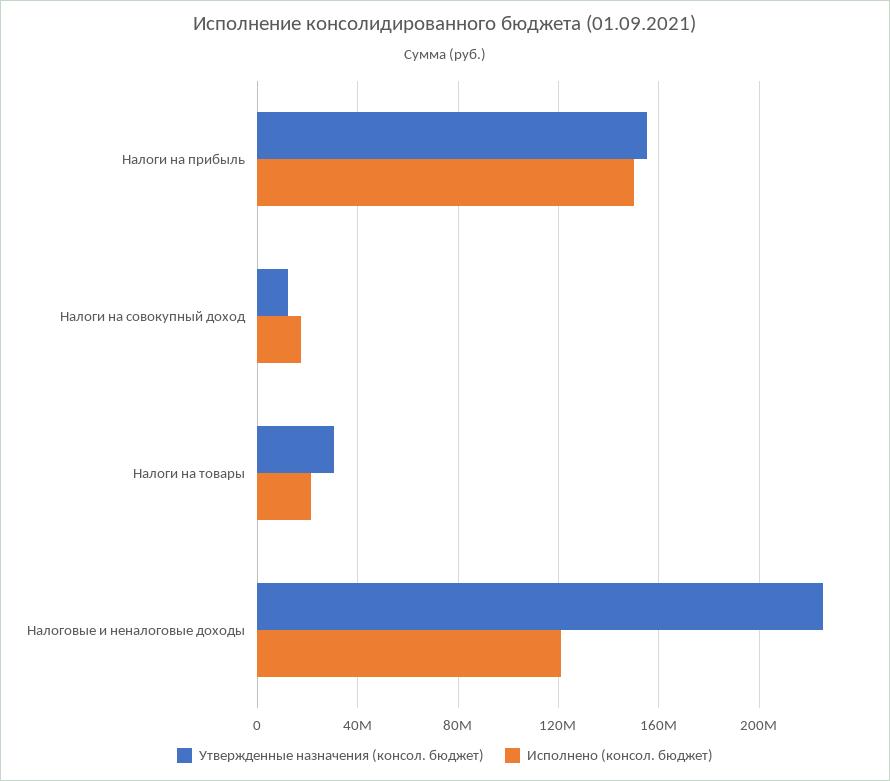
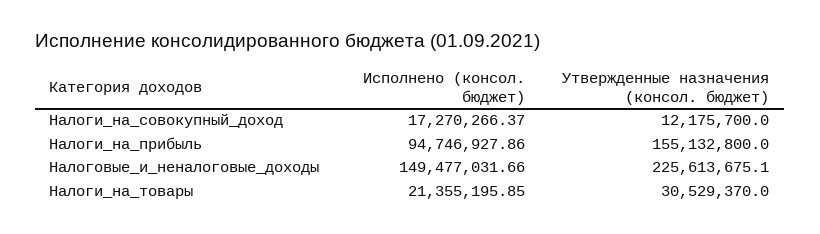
  {
    "Утвержденные назначения (консол. бюджет)": {
      "Налоги на прибыль": 155132800,
      "Налоги на совокупный доход": 12175700,
      "Налоги на товары": 30529370,
      "Налоговые и неналоговые доходы": 225613675.1
    },
    "Исполнено (консол. бюджет)": {
-     "Налоги на прибыль": 150000000,
+     "Налоги на прибыль": 94746927.86,
      "Налоги на совокупный доход": 17270266.37,
      "Налоги на товары": 21355195.85,
-     "Налоговые и неналоговые доходы": 120000000
+     "Налоговые и неналоговые доходы": 149477031.66
    }
  }

